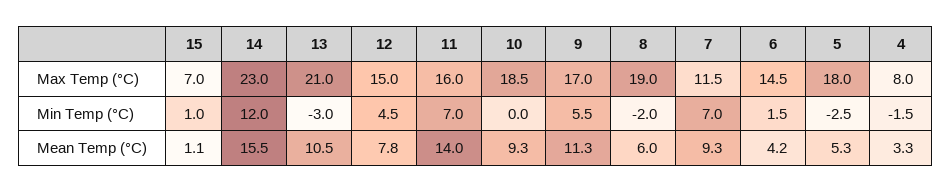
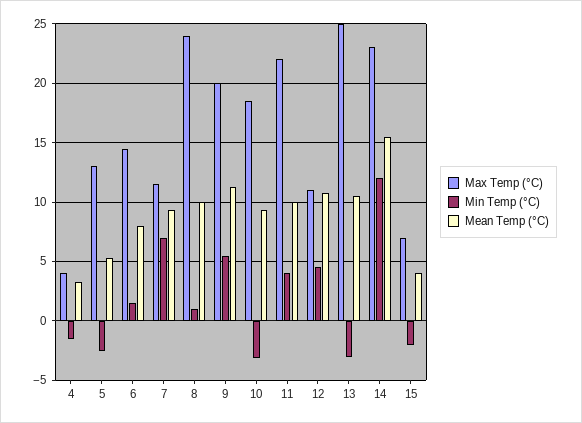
  {
    "Max Temp (°C)": {
      "15": 7,
      "14": 23,
-     "13": 21,
+     "13": 25,
-     "12": 15,
+     "12": 11,
-     "11": 16,
+     "11": 22,
      "10": 18.5,
-     "9": 17,
+     "9": 20,
-     "8": 19,
+     "8": 24,
      "7": 11.5,
      "6": 14.5,
-     "5": 18,
+     "5": 13,
-     "4": 8
+     "4": 4
    },
    "Min Temp (°C)": {
-     "15": 1,
+     "15": -2,
      "14": 12,
      "13": -3,
      "12": 4.5,
-     "11": 7,
+     "11": 4,
-     "10": 0,
+     "10": -3,
      "9": 5.5,
-     "8": -2,
+     "8": 1,
      "7": 7,
      "6": 1.5,
      "5": -2.5,
      "4": -1.5
    },
    "Mean Temp (°C)": {
-     "15": 1.1,
+     "15": 4,
      "14": 15.5,
      "13": 10.5,
-     "12": 7.8,
+     "12": 11,
-     "11": 14,
+     "11": 10,
      "10": 9.3,
      "9": 11.3,
-     "8": 6,
+     "8": 10,
      "7": 9.3,
-     "6": 4.2,
+     "6": 8,
      "5": 5.3,
      "4": 3.3
    }
  }

